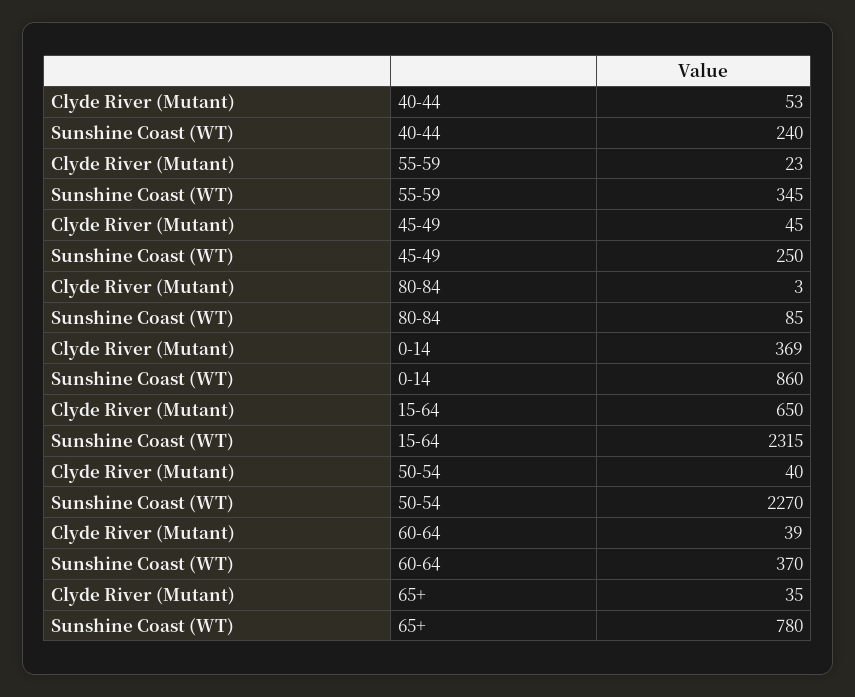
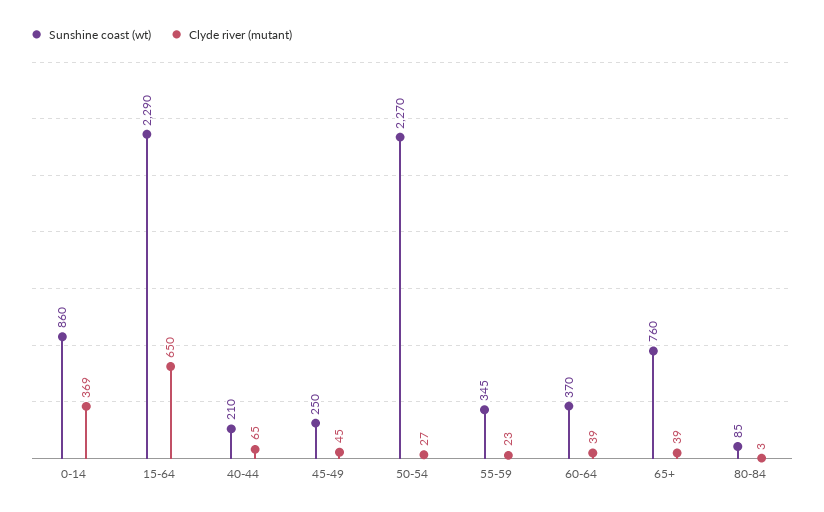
  {
    "Clyde River (Mutant)": {
-     "40-44": 53,
+     "40-44": 65,
      "55-59": 23,
      "45-49": 45,
      "80-84": 3,
      "0-14": 369,
      "15-64": 650,
-     "50-54": 40,
+     "50-54": 27,
      "60-64": 39,
-     "65+": 35
+     "65+": 39
    },
    "Sunshine Coast (WT)": {
-     "40-44": 240,
+     "40-44": 210,
      "55-59": 345,
      "45-49": 250,
      "80-84": 85,
      "0-14": 860,
-     "15-64": 2315,
+     "15-64": 2290,
      "50-54": 2270,
      "60-64": 370,
-     "65+": 780
+     "65+": 760
    }
  }

